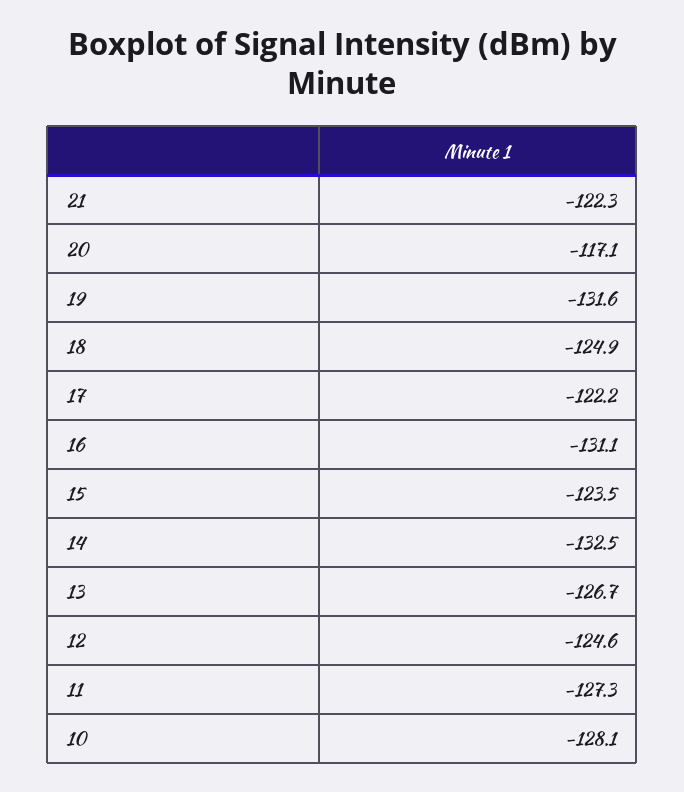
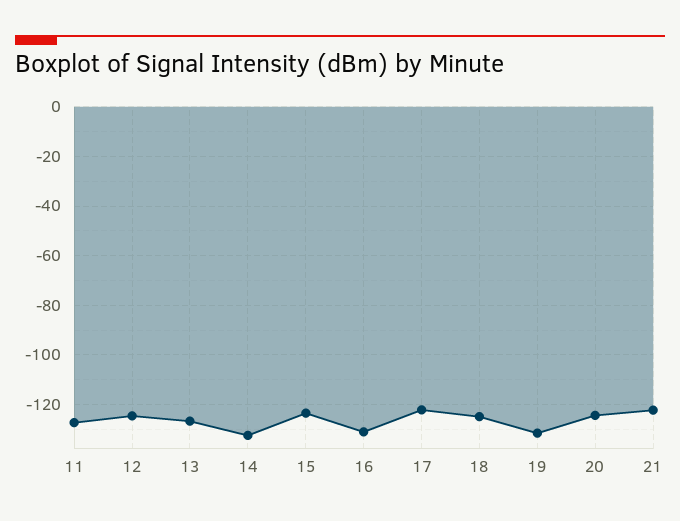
  {
    "21": -122.3,
-   "20": -117.1,
+   "20": -125,
    "19": -131.6,
    "18": -124.9,
    "17": -122.2,
    "16": -131.1,
    "15": -123.5,
    "14": -132.5,
    "13": -126.7,
    "12": -124.6,
-   "11": -127.3,
+   "11": -127.3
-   "10": -128.1
  }

